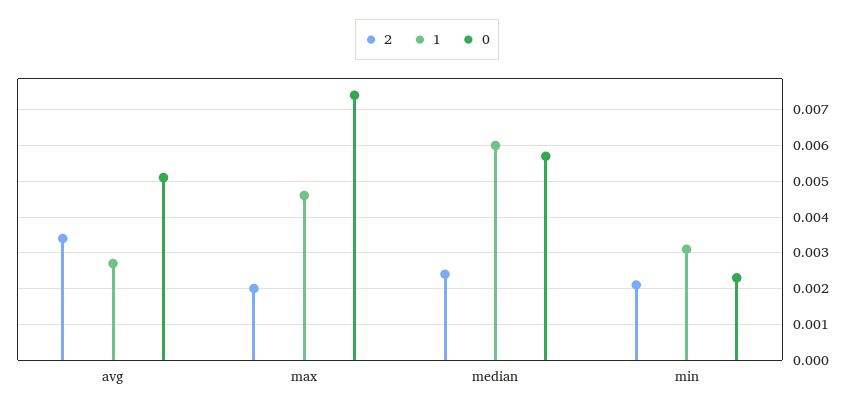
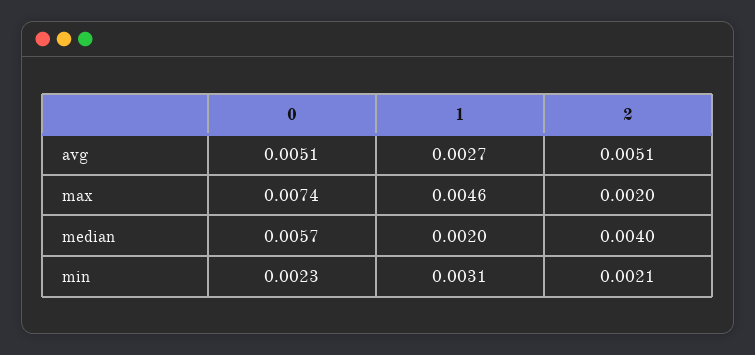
  {
    "2": {
-     "avg": 0.0035,
+     "avg": 0.0051,
      "max": 0.002,
-     "median": 0.0025,
+     "median": 0.004,
      "min": 0.0021
    },
    "1": {
      "avg": 0.0027,
      "max": 0.0046,
-     "median": 0.006,
+     "median": 0.002,
      "min": 0.0031
    },
    "0": {
      "avg": 0.0051,
      "max": 0.0074,
      "median": 0.0057,
      "min": 0.0023
    }
  }

